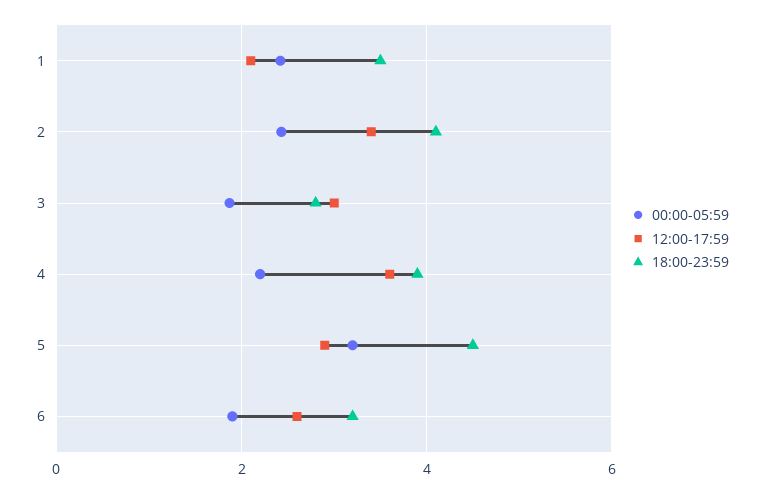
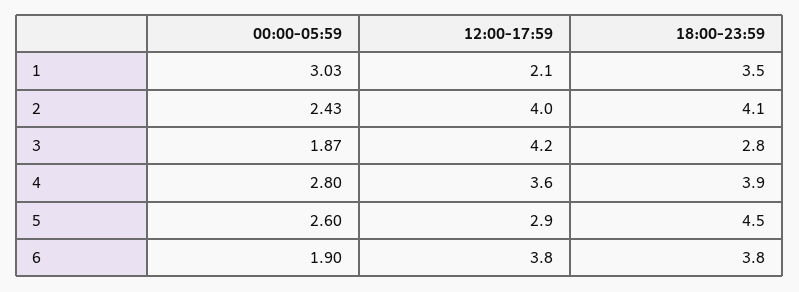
  {
    "00:00-05:59": {
-     "1": 2.4,
+     "1": 3.03,
      "2": 2.43,
      "3": 1.87,
-     "4": 2.2,
+     "4": 2.8,
-     "5": 3.2,
+     "5": 2.6,
      "6": 1.9
    },
    "12:00-17:59": {
      "1": 2.1,
-     "2": 3.4,
+     "2": 4,
-     "3": 3,
+     "3": 4.2,
      "4": 3.6,
      "5": 2.9,
-     "6": 2.6
+     "6": 3.8
    },
    "18:00-23:59": {
      "1": 3.5,
      "2": 4.1,
      "3": 2.8,
      "4": 3.9,
      "5": 4.5,
-     "6": 3.2
+     "6": 3.8
    }
  }

